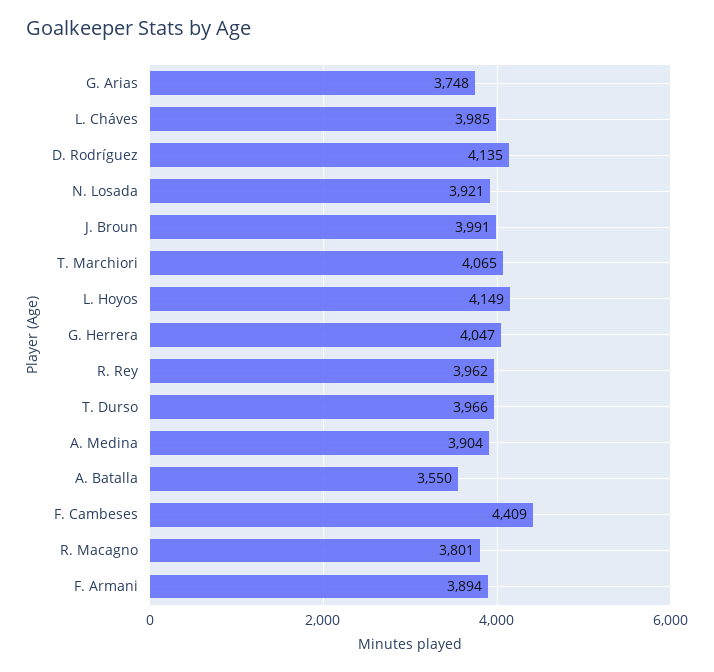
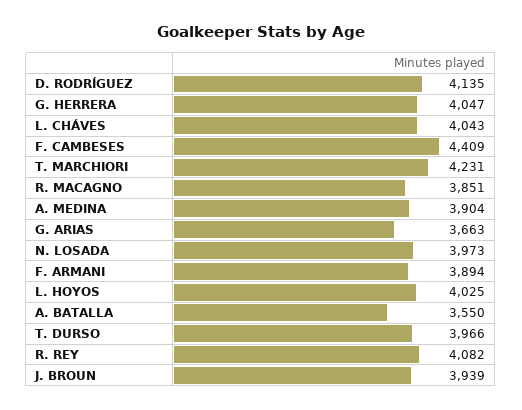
  {
-   "G. Arias": 3748,
+   "G. Arias": 3663,
-   "L. Cháves": 3985,
+   "L. Cháves": 4043,
    "D. Rodríguez": 4135,
-   "N. Losada": 3921,
+   "N. Losada": 3973,
-   "J. Broun": 3991,
+   "J. Broun": 3939,
-   "T. Marchiori": 4065,
+   "T. Marchiori": 4231,
-   "L. Hoyos": 4149,
+   "L. Hoyos": 4025,
    "G. Herrera": 4047,
-   "R. Rey": 3962,
+   "R. Rey": 4082,
    "T. Durso": 3966,
    "A. Medina": 3904,
    "A. Batalla": 3550,
    "F. Cambeses": 4409,
-   "R. Macagno": 3801,
+   "R. Macagno": 3851,
    "F. Armani": 3894
  }

